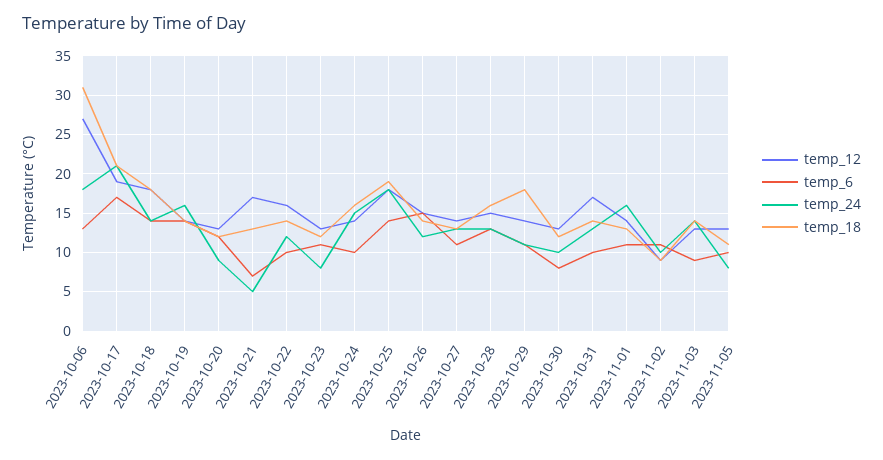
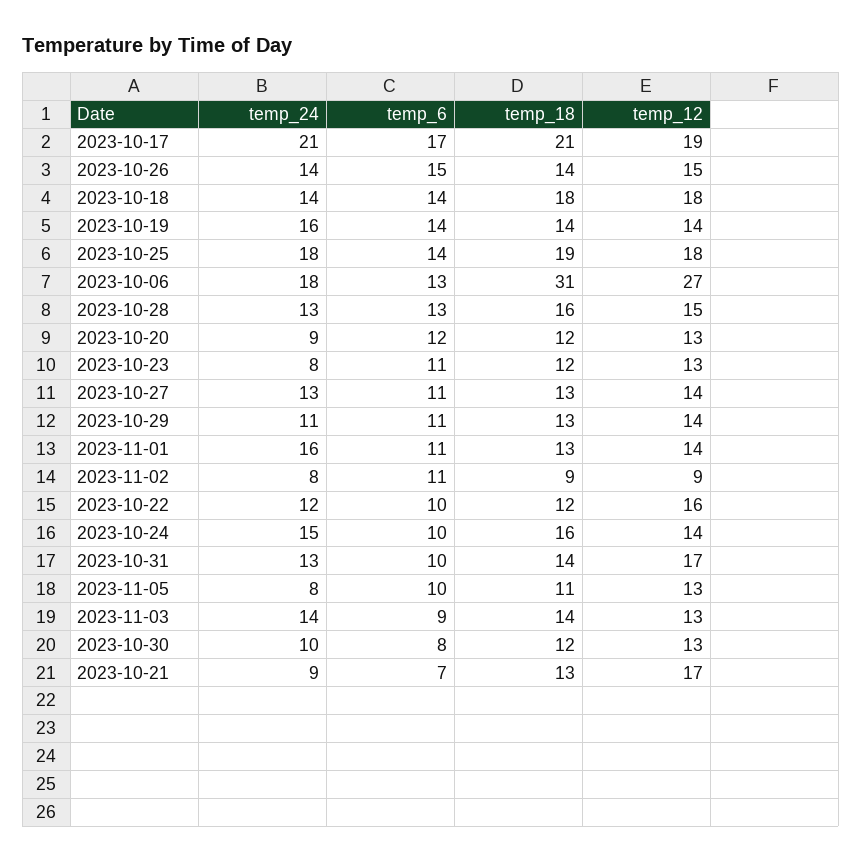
  {
    "temp_12": {
      "2023-10-06": 27,
      "2023-10-17": 19,
      "2023-10-18": 18,
      "2023-10-19": 14,
      "2023-10-20": 13,
      "2023-10-21": 17,
      "2023-10-22": 16,
      "2023-10-23": 13,
      "2023-10-24": 14,
      "2023-10-25": 18,
      "2023-10-26": 15,
      "2023-10-27": 14,
      "2023-10-28": 15,
      "2023-10-29": 14,
      "2023-10-30": 13,
      "2023-10-31": 17,
      "2023-11-01": 14,
      "2023-11-02": 9,
      "2023-11-03": 13,
      "2023-11-05": 13
    },
    "temp_6": {
      "2023-10-06": 13,
      "2023-10-17": 17,
      "2023-10-18": 14,
      "2023-10-19": 14,
      "2023-10-20": 12,
      "2023-10-21": 7,
      "2023-10-22": 10,
      "2023-10-23": 11,
      "2023-10-24": 10,
      "2023-10-25": 14,
      "2023-10-26": 15,
      "2023-10-27": 11,
      "2023-10-28": 13,
      "2023-10-29": 11,
      "2023-10-30": 8,
      "2023-10-31": 10,
      "2023-11-01": 11,
      "2023-11-02": 11,
      "2023-11-03": 9,
      "2023-11-05": 10
    },
    "temp_24": {
      "2023-10-06": 18,
      "2023-10-17": 21,
      "2023-10-18": 14,
      "2023-10-19": 16,
      "2023-10-20": 9,
-     "2023-10-21": 5,
+     "2023-10-21": 9,
      "2023-10-22": 12,
      "2023-10-23": 8,
      "2023-10-24": 15,
      "2023-10-25": 18,
-     "2023-10-26": 12,
+     "2023-10-26": 14,
      "2023-10-27": 13,
      "2023-10-28": 13,
      "2023-10-29": 11,
      "2023-10-30": 10,
      "2023-10-31": 13,
      "2023-11-01": 16,
-     "2023-11-02": 10,
+     "2023-11-02": 8,
      "2023-11-03": 14,
      "2023-11-05": 8
    },
    "temp_18": {
      "2023-10-06": 31,
      "2023-10-17": 21,
      "2023-10-18": 18,
      "2023-10-19": 14,
      "2023-10-20": 12,
      "2023-10-21": 13,
-     "2023-10-22": 14,
+     "2023-10-22": 12,
      "2023-10-23": 12,
      "2023-10-24": 16,
      "2023-10-25": 19,
      "2023-10-26": 14,
      "2023-10-27": 13,
      "2023-10-28": 16,
-     "2023-10-29": 18,
+     "2023-10-29": 13,
      "2023-10-30": 12,
      "2023-10-31": 14,
      "2023-11-01": 13,
      "2023-11-02": 9,
      "2023-11-03": 14,
      "2023-11-05": 11
    }
  }

